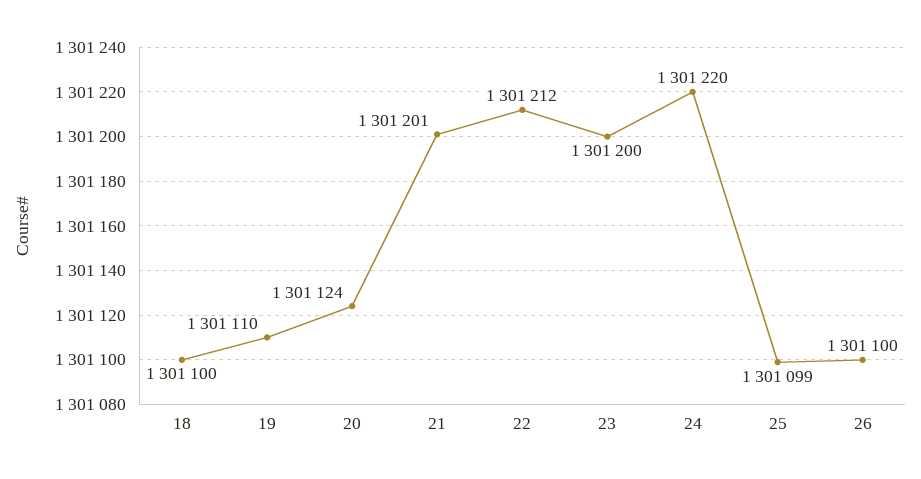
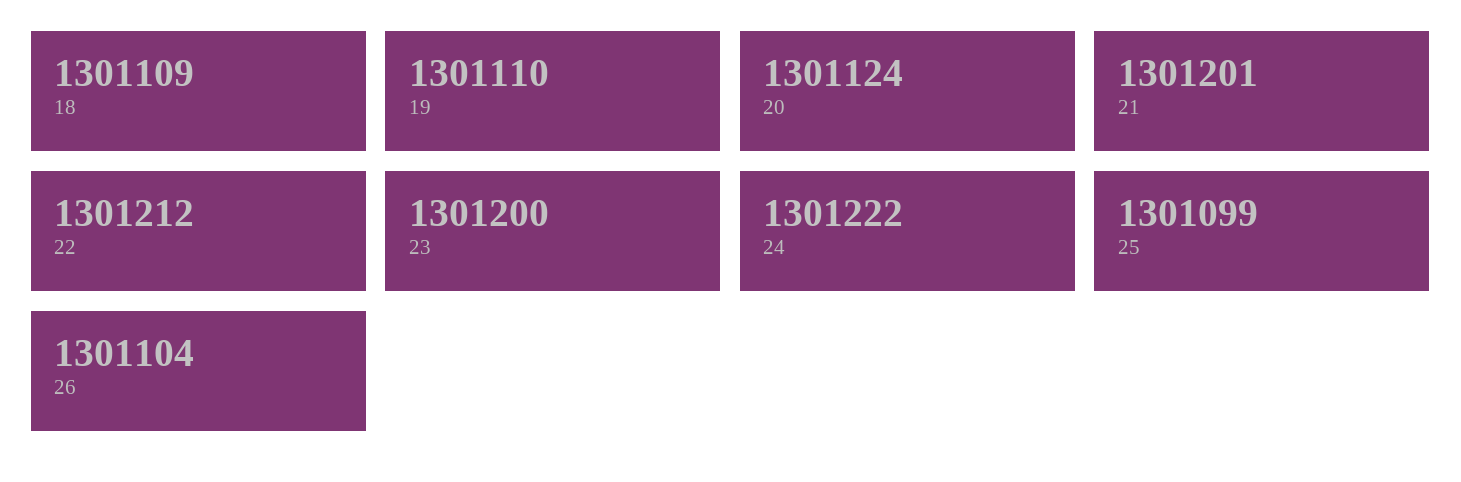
  {
-   "18": 1301100,
+   "18": 1301109,
    "19": 1301110,
    "20": 1301124,
    "21": 1301201,
    "22": 1301212,
    "23": 1301200,
-   "24": 1301220,
+   "24": 1301222,
    "25": 1301099,
-   "26": 1301100
+   "26": 1301104
  }

